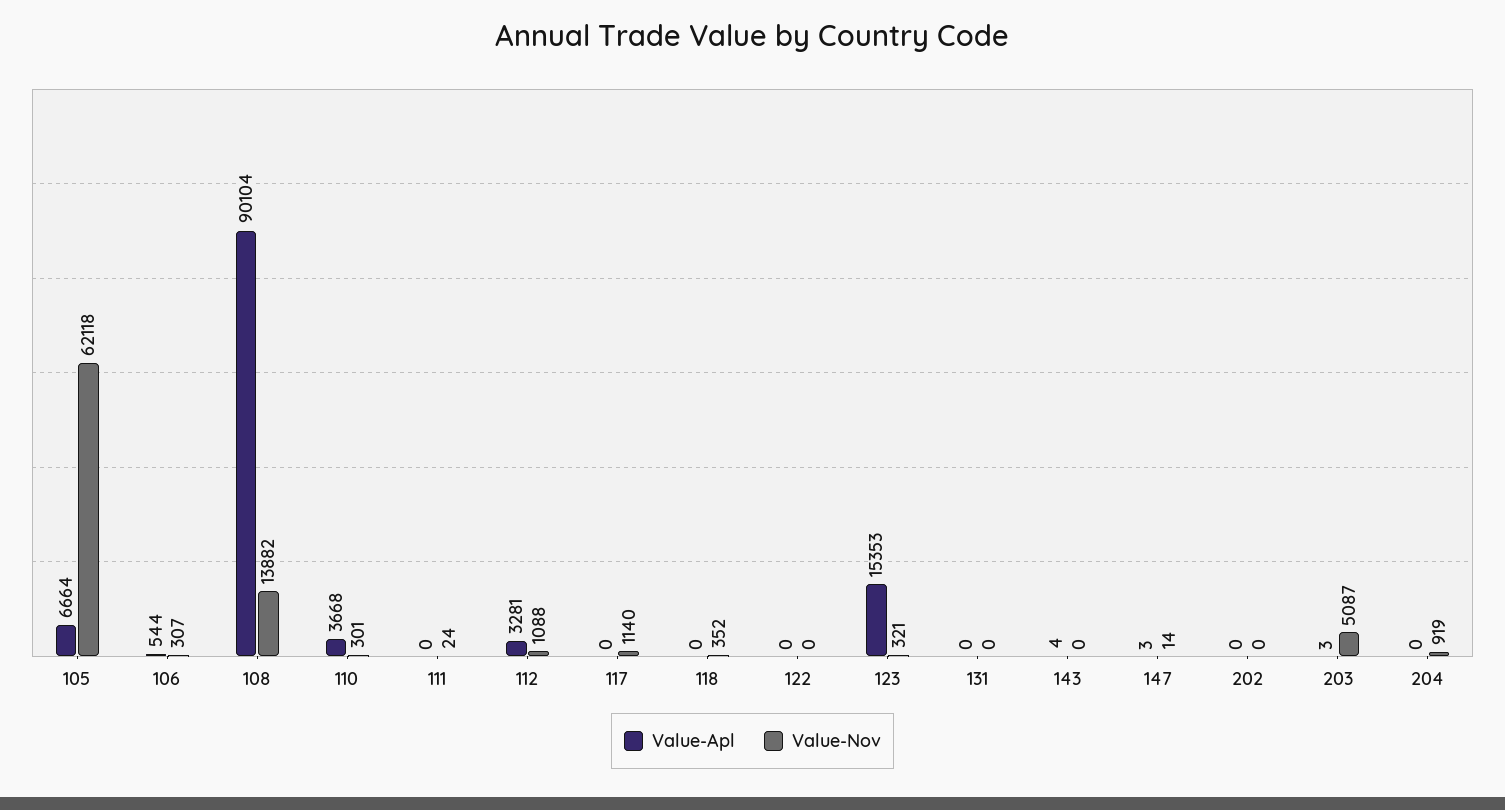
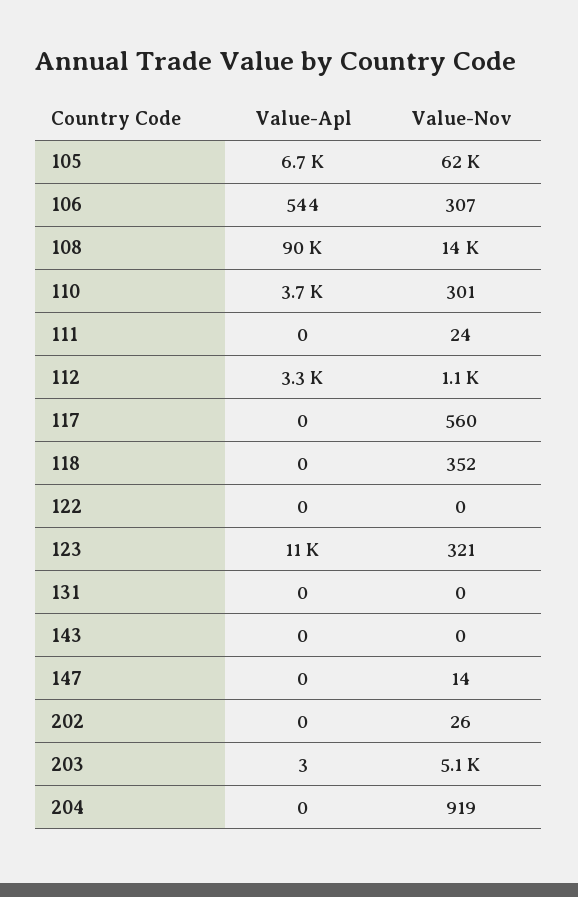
  {
    "Value-Apl": {
      "105": 6664,
      "106": 544,
      "108": 90104,
      "110": 3668,
      "111": 0,
      "112": 3281,
      "117": 0,
      "118": 0,
      "122": 0,
-     "123": 15353,
+     "123": 11000,
      "131": 0,
-     "143": 4,
+     "143": 0,
-     "147": 3,
+     "147": 0,
      "202": 0,
      "203": 3,
      "204": 0
    },
    "Value-Nov": {
      "105": 62118,
      "106": 307,
      "108": 13882,
      "110": 301,
      "111": 24,
      "112": 1088,
-     "117": 1140,
+     "117": 560,
      "118": 352,
      "122": 0,
      "123": 321,
      "131": 0,
      "143": 0,
      "147": 14,
-     "202": 0,
+     "202": 26,
      "203": 5087,
      "204": 919
    }
  }

